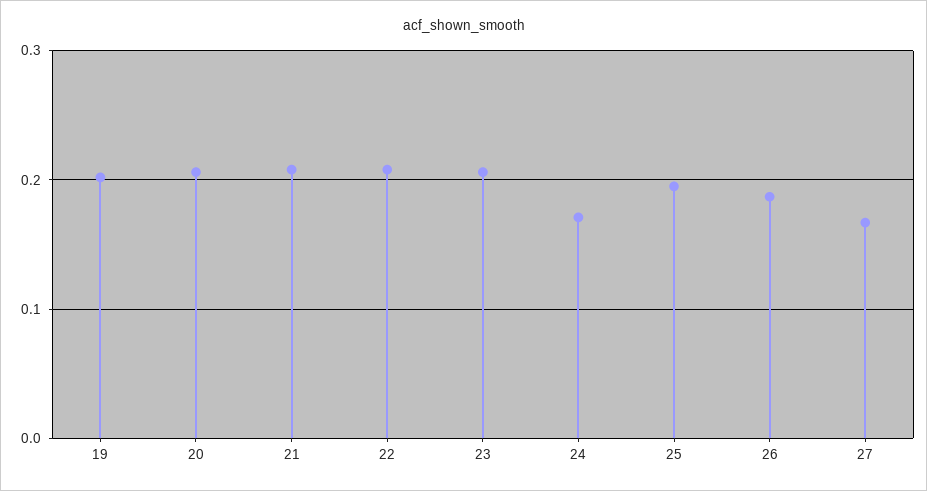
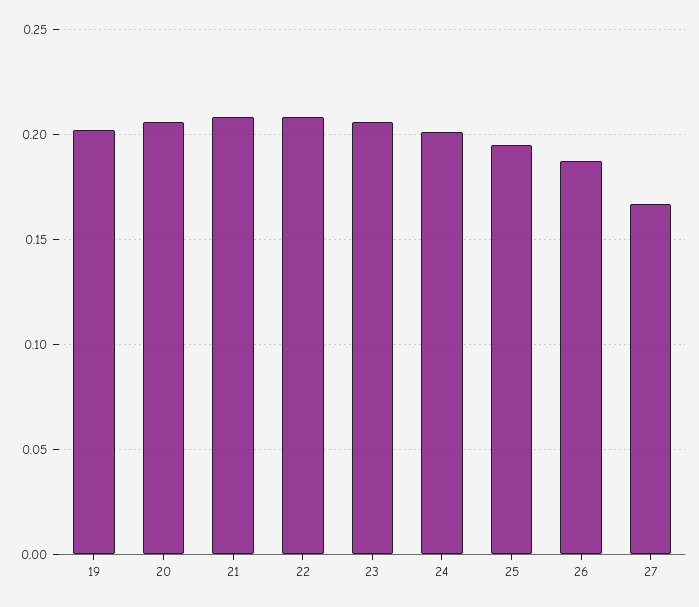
  {
    "19": 0.2,
    "20": 0.205,
    "21": 0.21,
    "22": 0.21,
    "23": 0.205,
-   "24": 0.17,
+   "24": 0.2,
    "25": 0.195,
    "26": 0.185,
    "27": 0.165
  }

